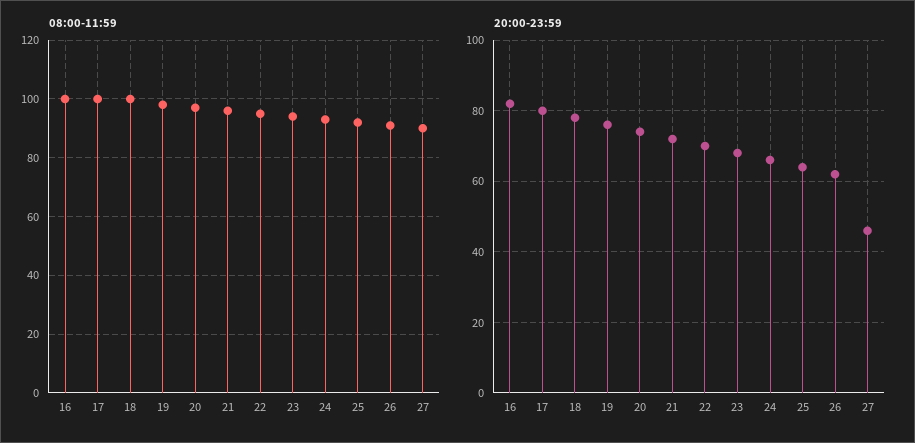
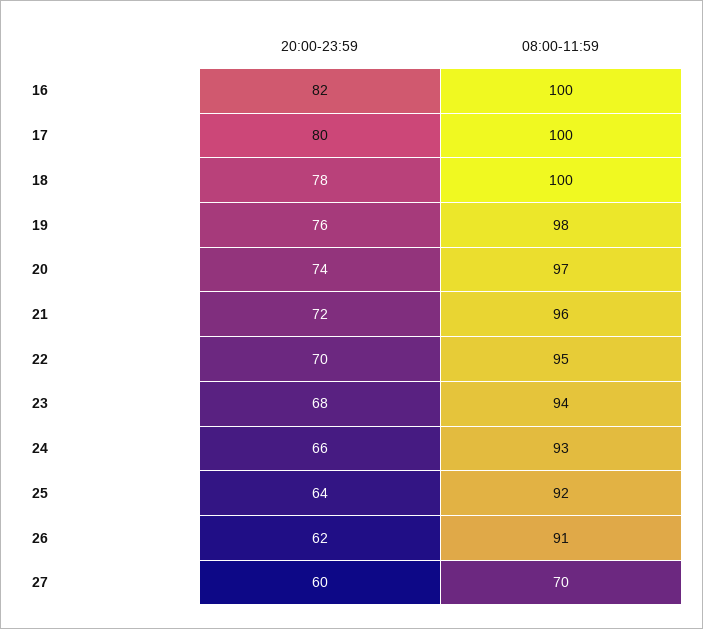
  {
    "08:00-11:59": {
      "16": 100,
      "17": 100,
      "18": 100,
      "19": 98,
      "20": 97,
      "21": 96,
      "22": 95,
      "23": 94,
      "24": 93,
      "25": 92,
      "26": 91,
-     "27": 90
+     "27": 70
    },
    "20:00-23:59": {
      "16": 82,
      "17": 80,
      "18": 78,
      "19": 76,
      "20": 74,
      "21": 72,
      "22": 70,
      "23": 68,
      "24": 66,
      "25": 64,
      "26": 62,
-     "27": 45
+     "27": 60
    }
  }

